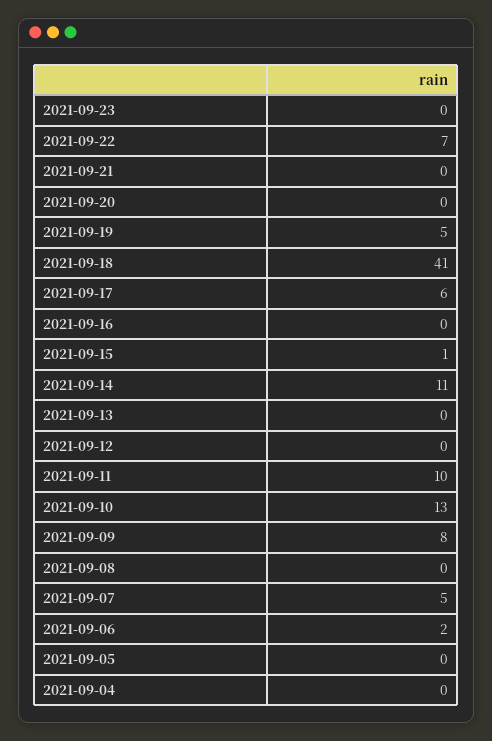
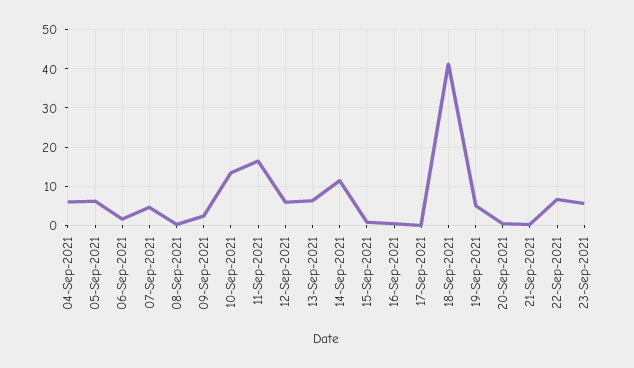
  {
-   "2021-09-23": 0,
+   "2021-09-23": 6,
    "2021-09-22": 7,
    "2021-09-21": 0,
    "2021-09-20": 0,
    "2021-09-19": 5,
    "2021-09-18": 41,
-   "2021-09-17": 6,
+   "2021-09-17": 0,
    "2021-09-16": 0,
    "2021-09-15": 1,
    "2021-09-14": 11,
-   "2021-09-13": 0,
+   "2021-09-13": 6,
-   "2021-09-12": 0,
+   "2021-09-12": 6,
-   "2021-09-11": 10,
+   "2021-09-11": 16,
    "2021-09-10": 13,
-   "2021-09-09": 8,
+   "2021-09-09": 2,
    "2021-09-08": 0,
    "2021-09-07": 5,
    "2021-09-06": 2,
-   "2021-09-05": 0,
+   "2021-09-05": 6,
-   "2021-09-04": 0
+   "2021-09-04": 6
  }

